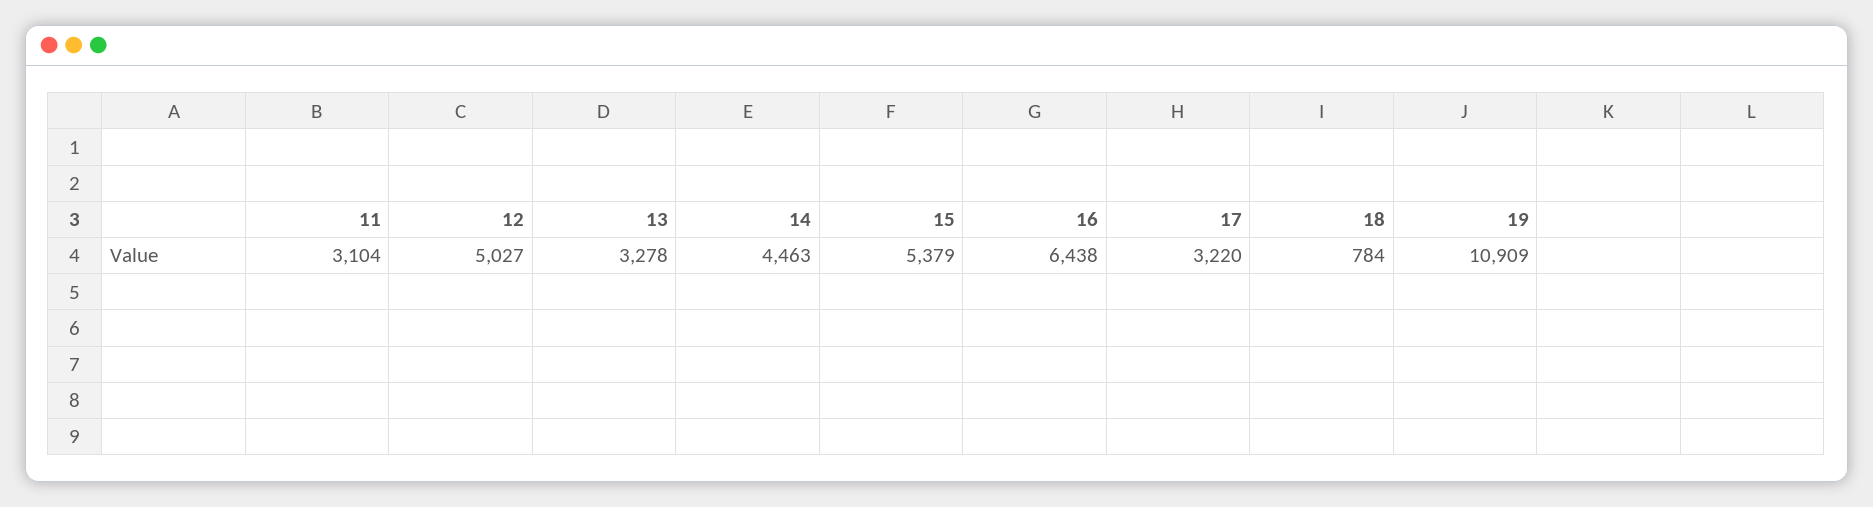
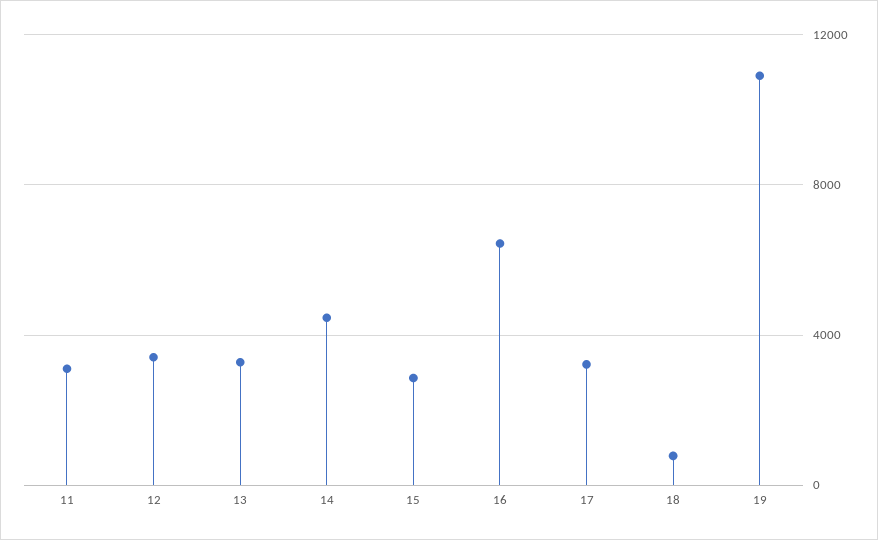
  {
    "11": 3104,
-   "12": 5027,
+   "12": 3500,
    "13": 3278,
    "14": 4463,
-   "15": 5379,
+   "15": 3000,
    "16": 6438,
    "17": 3220,
    "18": 784,
    "19": 10909
  }

